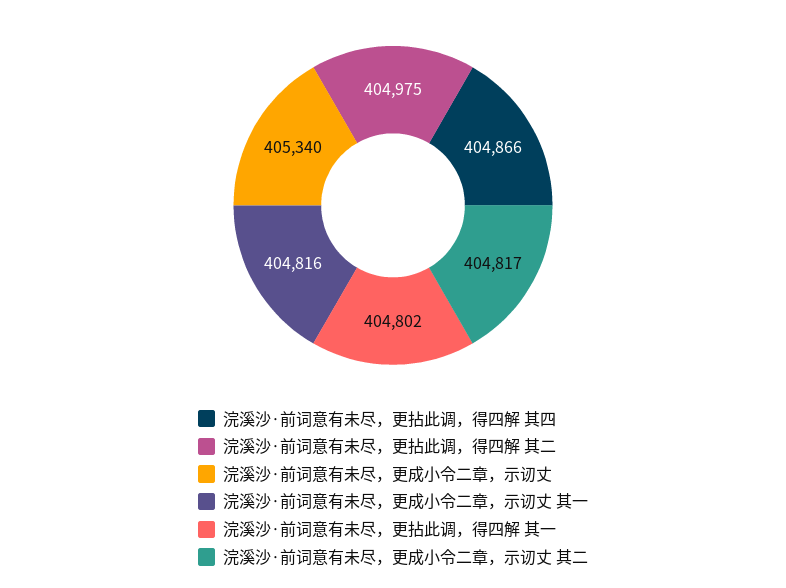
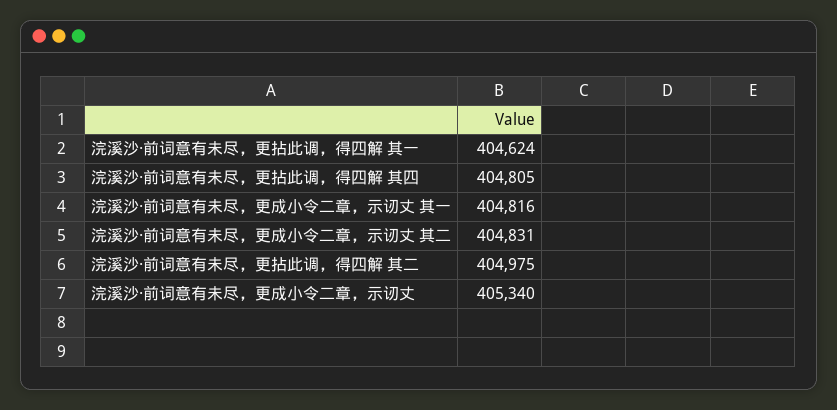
  {
-   "浣溪沙·前词意有未尽，更拈此调，得四解 其四": 404866,
+   "浣溪沙·前词意有未尽，更拈此调，得四解 其四": 404805,
    "浣溪沙·前词意有未尽，更拈此调，得四解 其二": 404975,
    "浣溪沙·前词意有未尽，更成小令二章，示讱丈": 405340,
    "浣溪沙·前词意有未尽，更成小令二章，示讱丈 其一": 404816,
-   "浣溪沙·前词意有未尽，更拈此调，得四解 其一": 404802,
+   "浣溪沙·前词意有未尽，更拈此调，得四解 其一": 404624,
-   "浣溪沙·前词意有未尽，更成小令二章，示讱丈 其二": 404817
+   "浣溪沙·前词意有未尽，更成小令二章，示讱丈 其二": 404831
  }

